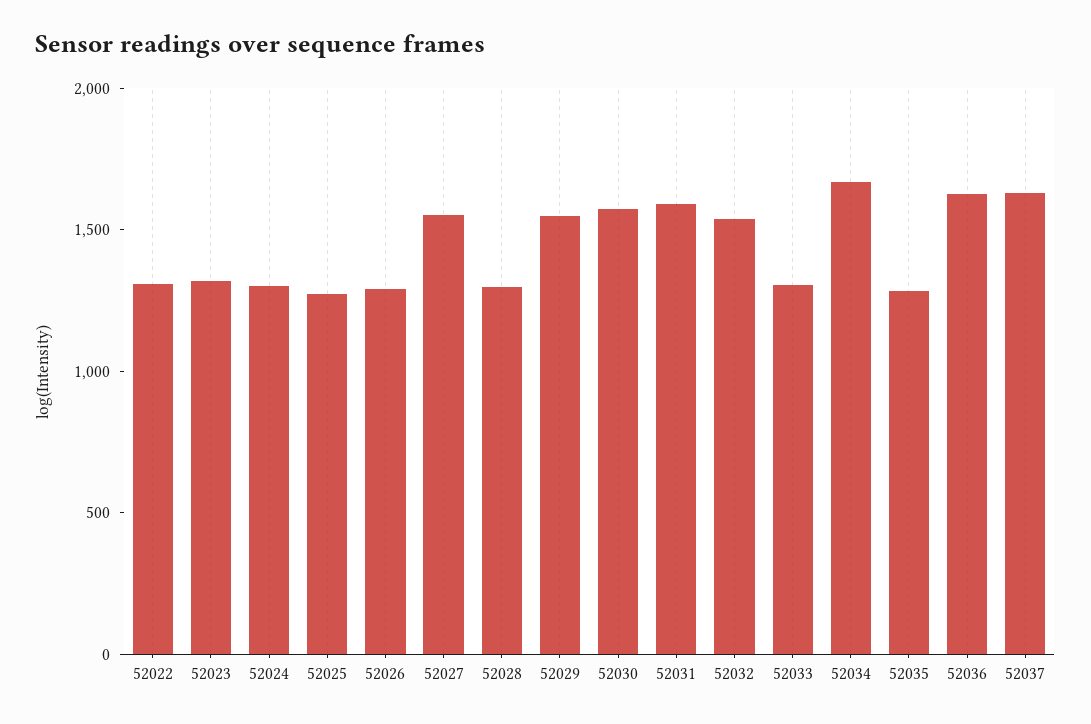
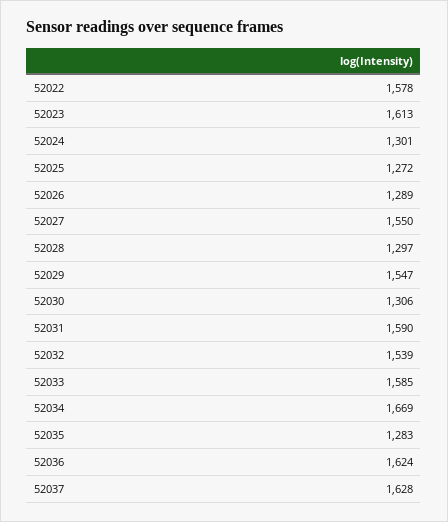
  {
-   "52022": 1300,
+   "52022": 1578,
-   "52023": 1300,
+   "52023": 1613,
    "52024": 1301,
    "52025": 1272,
    "52026": 1289,
    "52027": 1550,
    "52028": 1297,
    "52029": 1547,
-   "52030": 1600,
+   "52030": 1306,
    "52031": 1590,
    "52032": 1539,
-   "52033": 1300,
+   "52033": 1585,
    "52034": 1669,
    "52035": 1283,
    "52036": 1624,
    "52037": 1628
  }

